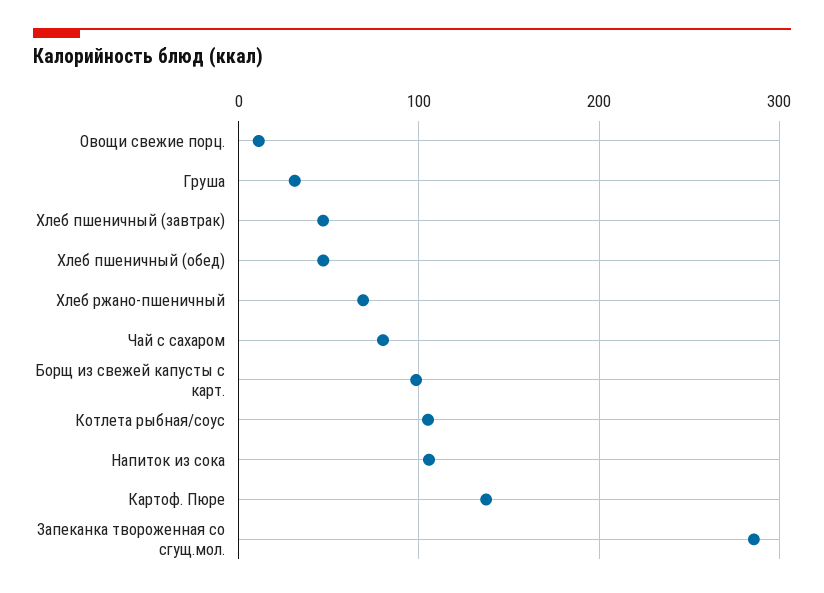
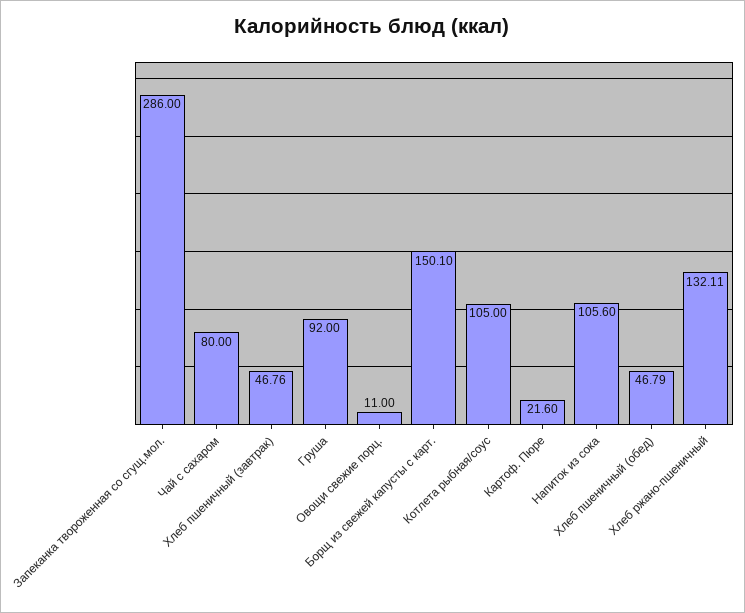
  {
    "Овощи свежие порц.": 11,
-   "Груша": 30,
+   "Груша": 92,
    "Хлеб пшеничный (завтрак)": 46.76,
    "Хлеб пшеничный (обед)": 46.79,
-   "Хлеб ржано-пшеничный": 70,
+   "Хлеб ржано-пшеничный": 132.11,
    "Чай с сахаром": 80,
-   "Борщ из свежей капусты с карт.": 100,
+   "Борщ из свежей капусты с карт.": 150.1,
    "Котлета рыбная/соус": 105,
    "Напиток из сока": 105.6,
-   "Картоф. Пюре": 140,
+   "Картоф. Пюре": 21.6,
    "Запеканка твороженная со сгущ.мол.": 286
  }

